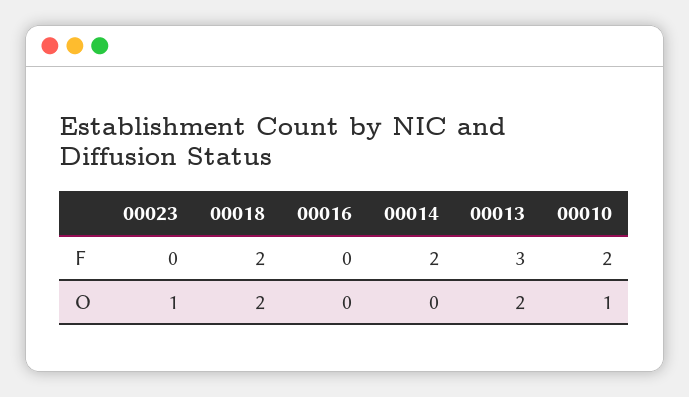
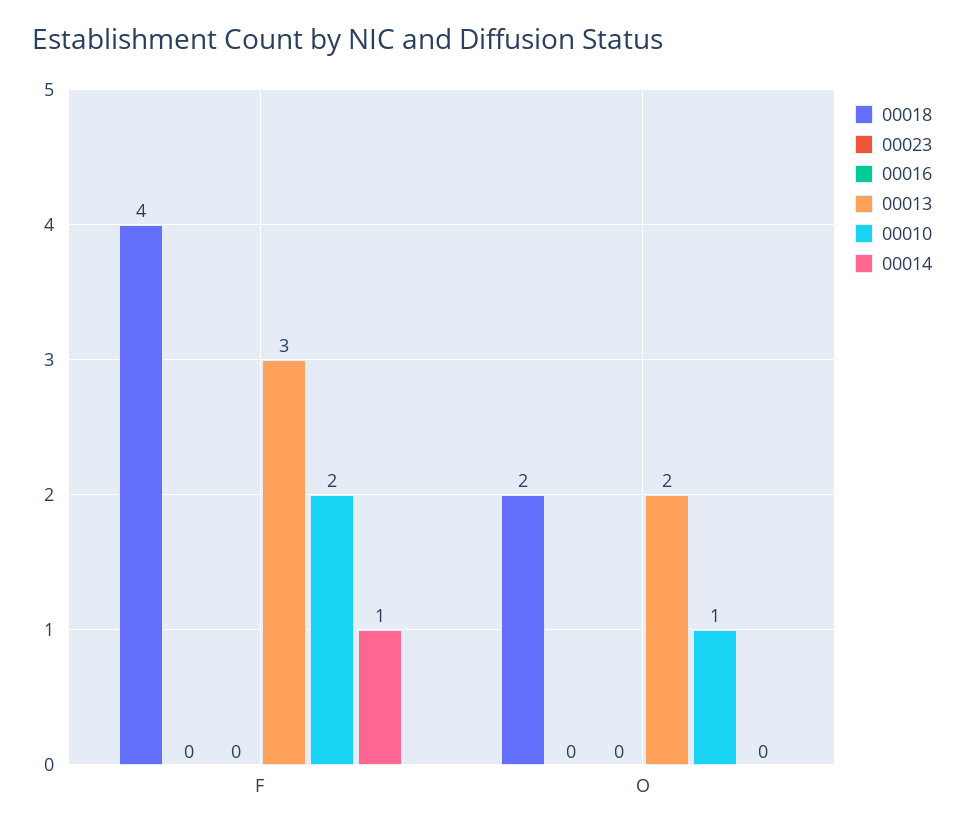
  {
    "00023": {
      "F": 0,
-     "O": 1
+     "O": 0
    },
    "00018": {
-     "F": 2,
+     "F": 4,
      "O": 2
    },
    "00016": {
      "F": 0,
      "O": 0
    },
    "00014": {
-     "F": 2,
+     "F": 1,
      "O": 0
    },
    "00013": {
      "F": 3,
      "O": 2
    },
    "00010": {
      "F": 2,
      "O": 1
    }
  }

